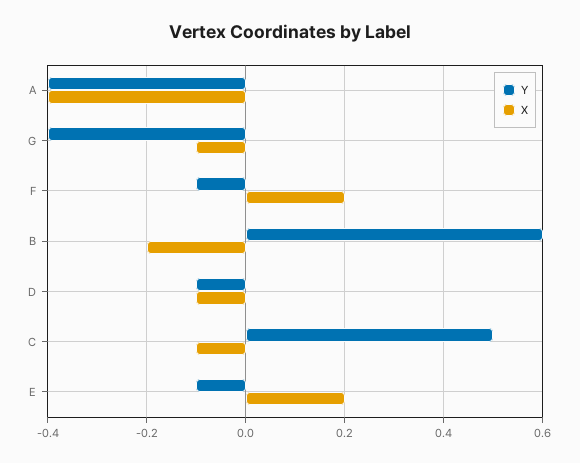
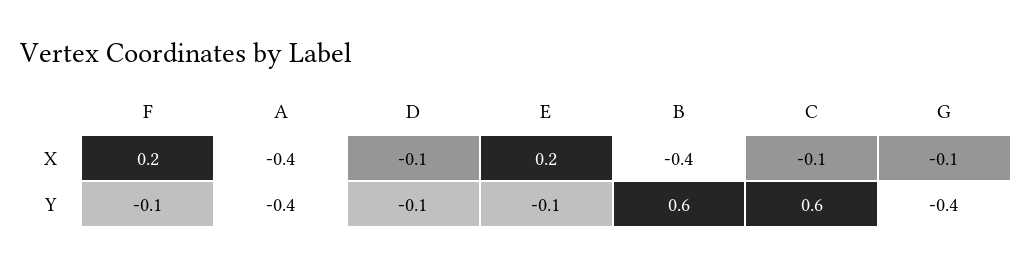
  {
    "Y": {
      "A": -0.4,
      "G": -0.4,
      "F": -0.1,
      "B": 0.6,
      "D": -0.1,
-     "C": 0.5,
+     "C": 0.6,
      "E": -0.1
    },
    "X": {
      "A": -0.4,
      "G": -0.1,
      "F": 0.2,
-     "B": -0.2,
+     "B": -0.4,
      "D": -0.1,
      "C": -0.1,
      "E": 0.2
    }
  }

